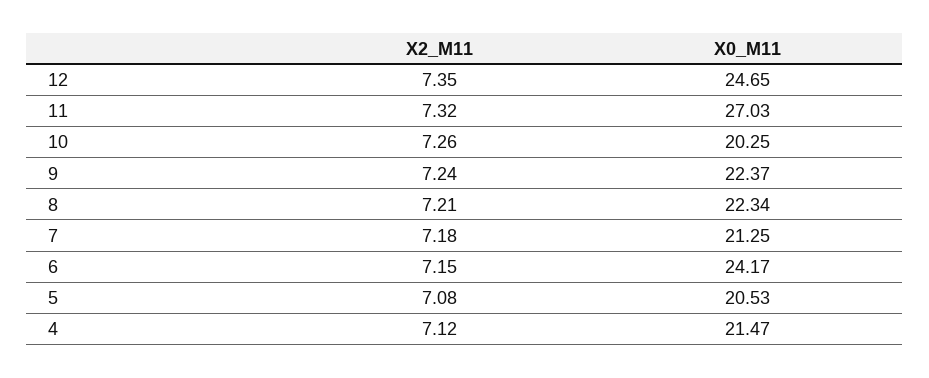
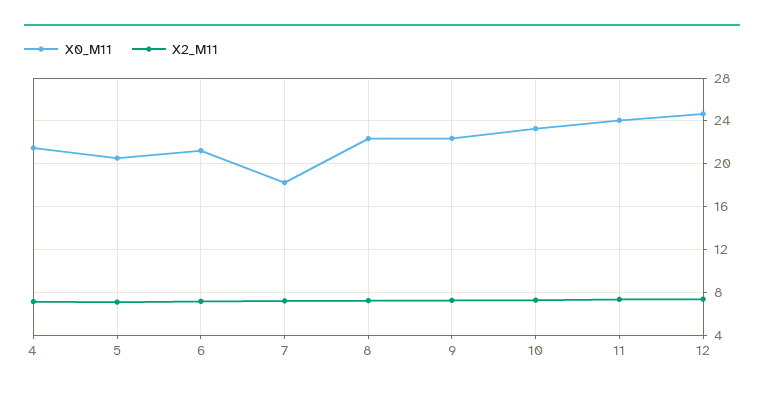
  {
    "X2_M11": {
      "12": 7.35,
      "11": 7.32,
      "10": 7.26,
      "9": 7.24,
      "8": 7.21,
      "7": 7.18,
      "6": 7.15,
      "5": 7.08,
      "4": 7.12
    },
    "X0_M11": {
      "12": 24.65,
-     "11": 27.03,
+     "11": 24,
-     "10": 20.25,
+     "10": 23,
      "9": 22.37,
      "8": 22.34,
-     "7": 21.25,
+     "7": 18,
-     "6": 24.17,
+     "6": 21,
      "5": 20.53,
      "4": 21.47
    }
  }

